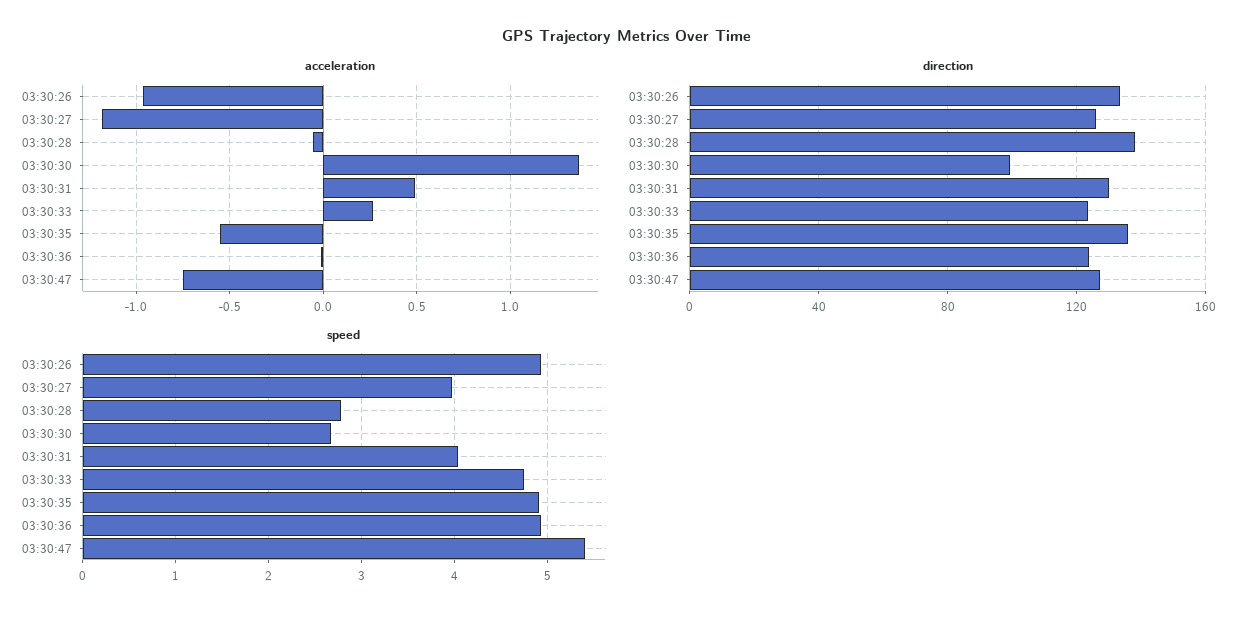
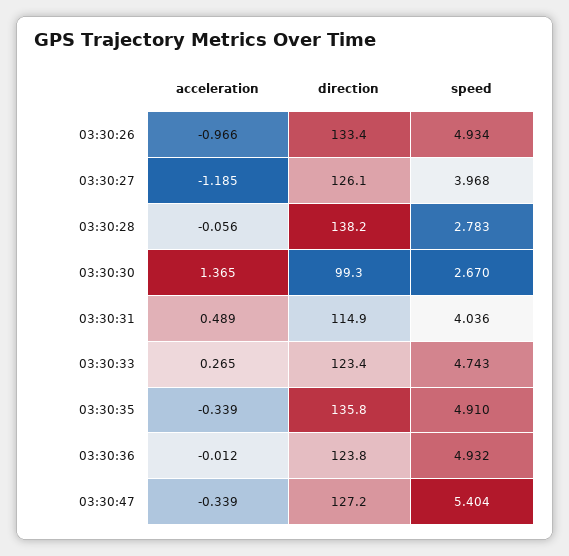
  {
    "acceleration": {
      "03:30:26": -0.966,
      "03:30:27": -1.185,
      "03:30:28": -0.056,
      "03:30:30": 1.365,
      "03:30:31": 0.489,
      "03:30:33": 0.265,
-     "03:30:35": -0.55,
+     "03:30:35": -0.339,
      "03:30:36": -0.012,
-     "03:30:47": -0.75
+     "03:30:47": -0.339
    },
    "direction": {
      "03:30:26": 133.4,
      "03:30:27": 126.1,
      "03:30:28": 138.2,
      "03:30:30": 99.3,
-     "03:30:31": 130,
+     "03:30:31": 114.9,
      "03:30:33": 123.4,
      "03:30:35": 135.8,
      "03:30:36": 123.8,
      "03:30:47": 127.2
    },
    "speed": {
      "03:30:26": 4.934,
      "03:30:27": 3.968,
      "03:30:28": 2.783,
      "03:30:30": 2.67,
      "03:30:31": 4.036,
      "03:30:33": 4.743,
      "03:30:35": 4.91,
      "03:30:36": 4.932,
      "03:30:47": 5.404
    }
  }

